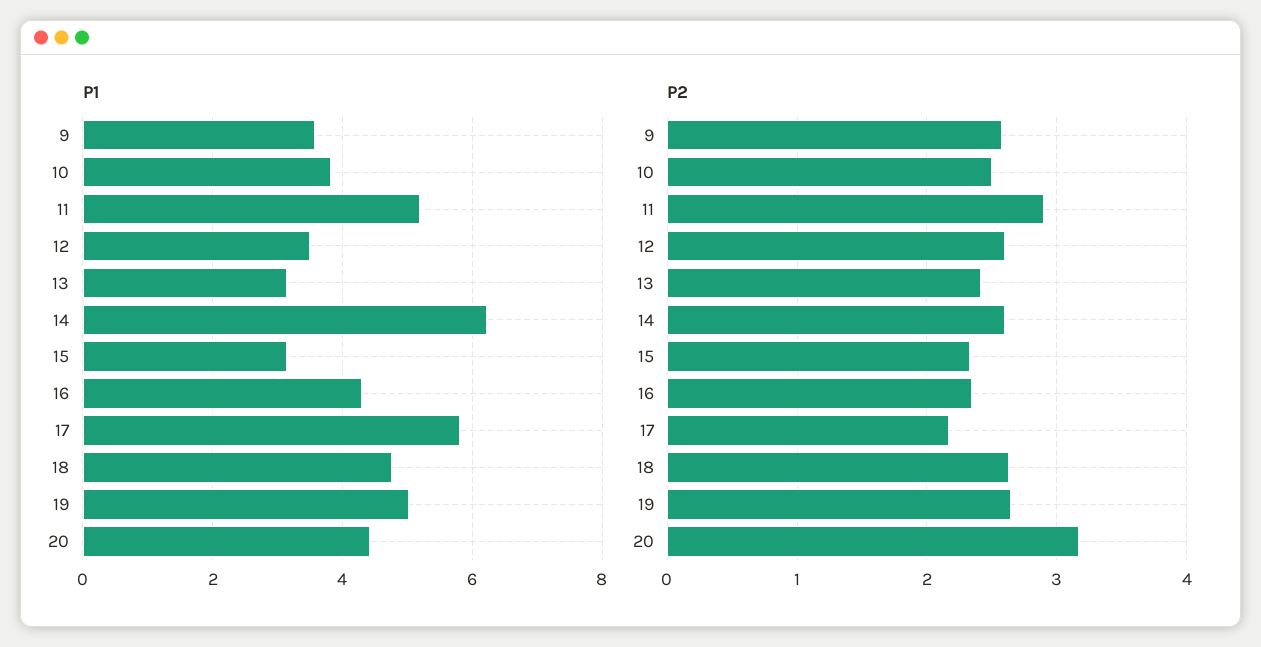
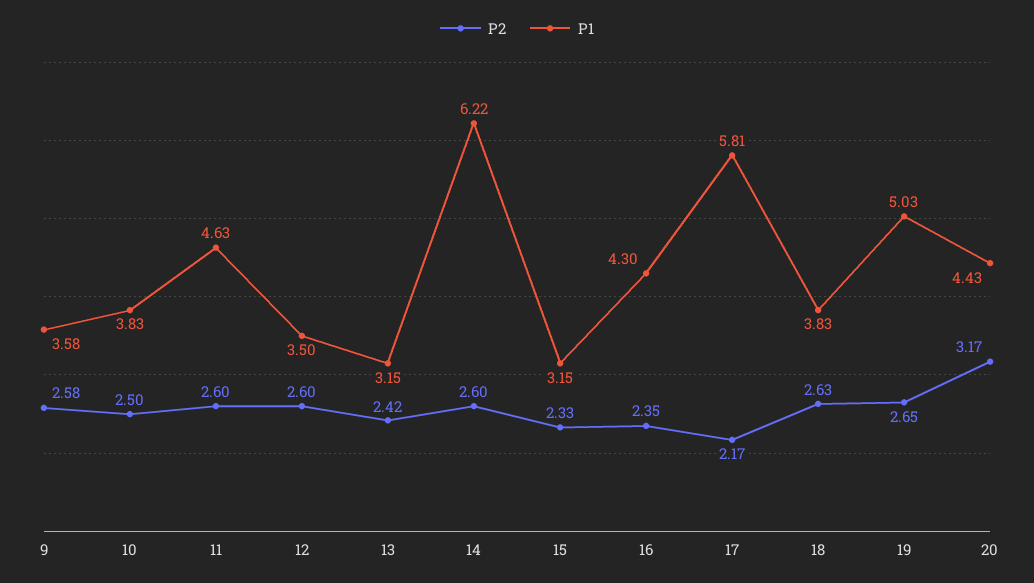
  {
    "P1": {
      "9": 3.58,
      "10": 3.83,
-     "11": 5.2,
+     "11": 4.63,
      "12": 3.5,
      "13": 3.15,
      "14": 6.22,
      "15": 3.15,
      "16": 4.3,
      "17": 5.81,
-     "18": 4.8,
+     "18": 3.83,
      "19": 5.03,
      "20": 4.43
    },
    "P2": {
      "9": 2.58,
      "10": 2.5,
-     "11": 2.9,
+     "11": 2.6,
      "12": 2.6,
      "13": 2.42,
      "14": 2.6,
      "15": 2.33,
      "16": 2.35,
      "17": 2.17,
      "18": 2.63,
      "19": 2.65,
      "20": 3.17
    }
  }

